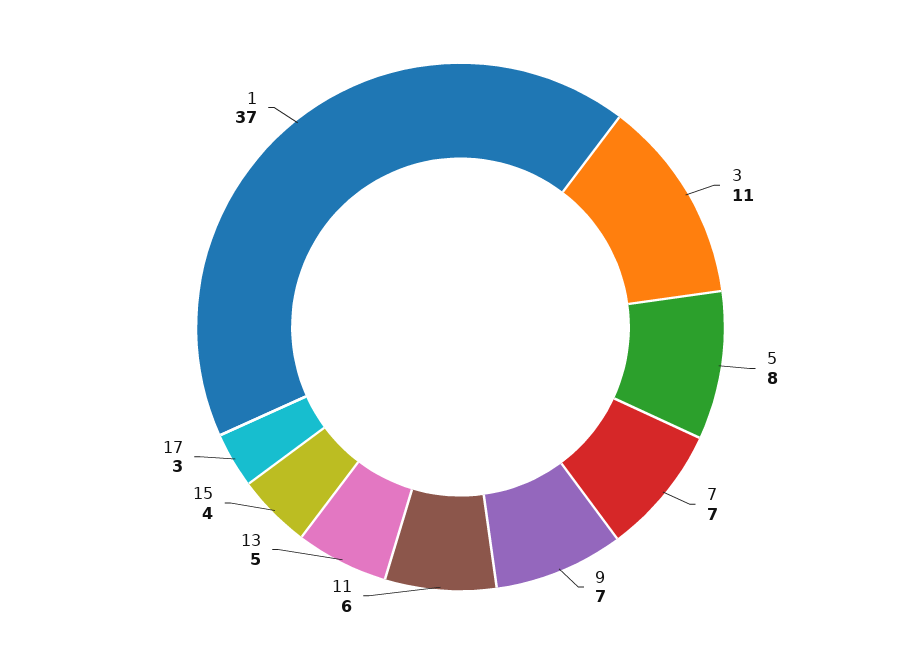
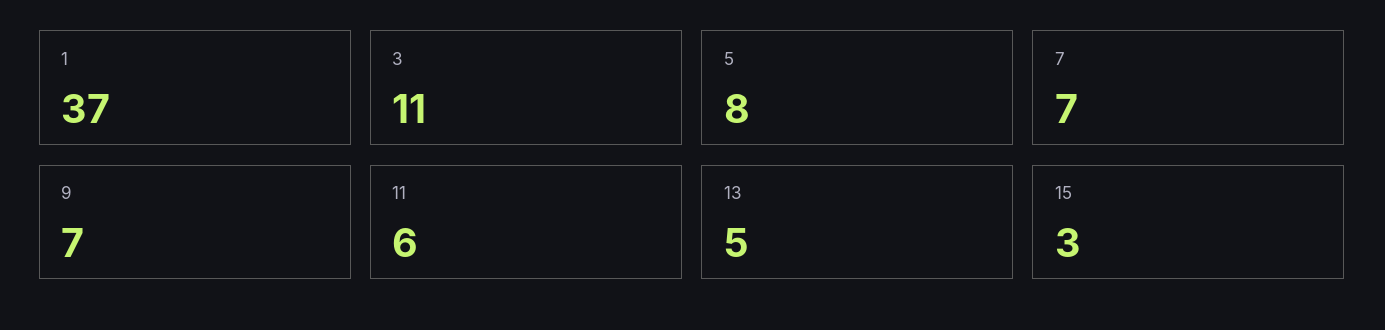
  {
    "3": 11,
    "5": 8,
    "7": 7,
    "9": 7,
    "11": 6,
    "13": 5,
-   "15": 4,
+   "15": 3,
-   "17": 3,
    "1": 37
  }

